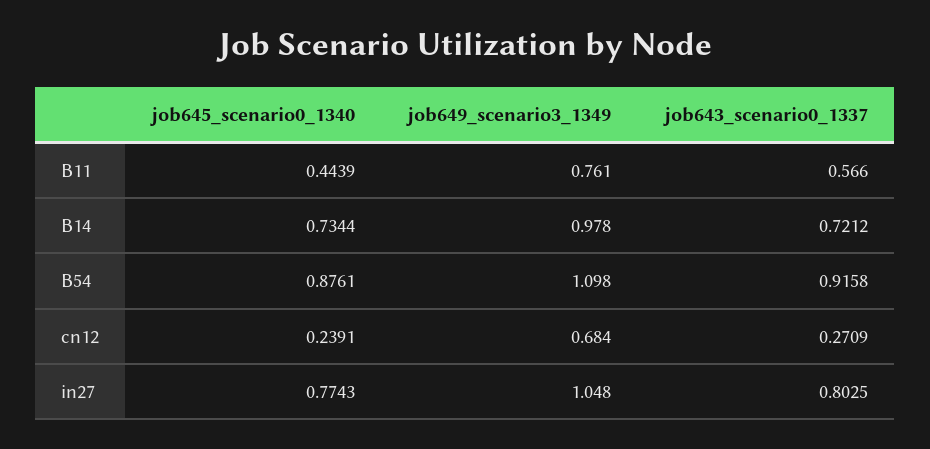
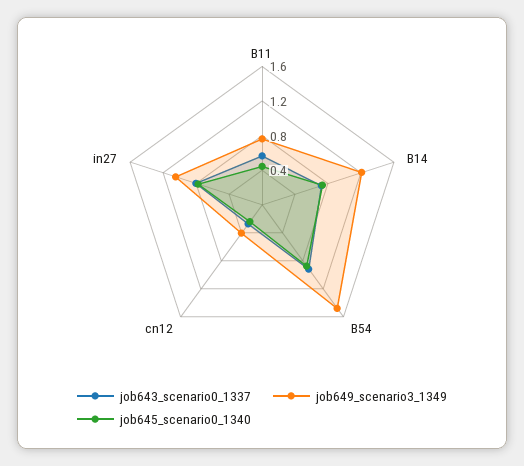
  {
    "job645_scenario0_1340": {
      "B11": 0.4439,
      "B14": 0.7344,
      "B54": 0.8761,
      "cn12": 0.2391,
      "in27": 0.7743
    },
    "job649_scenario3_1349": {
      "B11": 0.761,
-     "B14": 0.978,
+     "B14": 1.2,
-     "B54": 1.098,
+     "B54": 1.5,
-     "cn12": 0.684,
+     "cn12": 0.4,
      "in27": 1.048
    },
    "job643_scenario0_1337": {
      "B11": 0.566,
      "B14": 0.7212,
      "B54": 0.9158,
      "cn12": 0.2709,
      "in27": 0.8025
    }
  }

